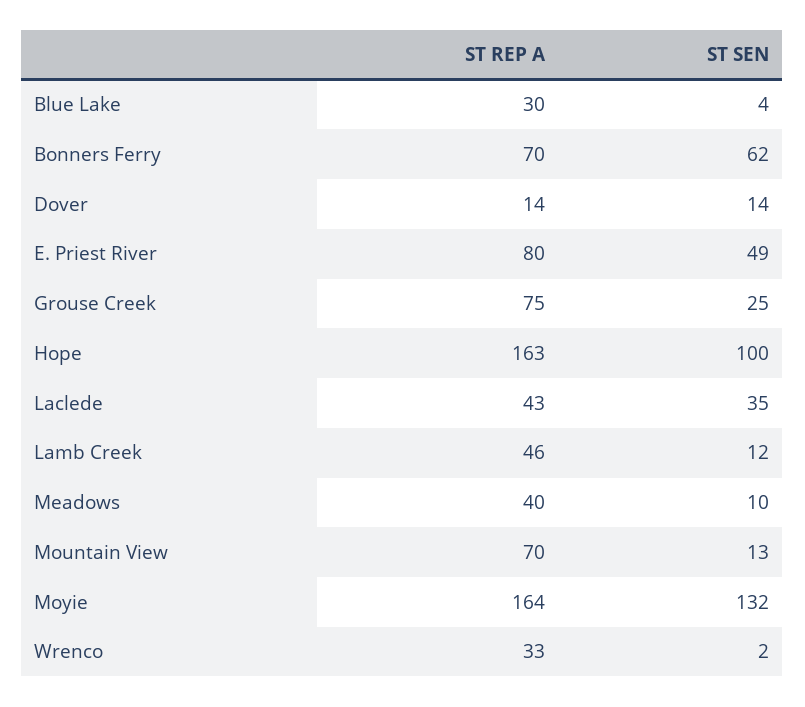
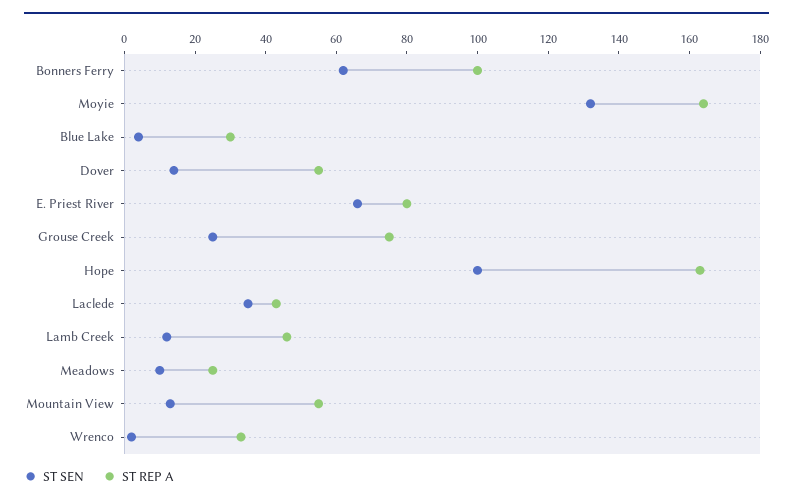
  {
    "ST REP A": {
      "Blue Lake": 30,
-     "Bonners Ferry": 70,
+     "Bonners Ferry": 100,
-     "Dover": 14,
+     "Dover": 55,
      "E. Priest River": 80,
      "Grouse Creek": 75,
      "Hope": 163,
      "Laclede": 43,
      "Lamb Creek": 46,
-     "Meadows": 40,
+     "Meadows": 25,
-     "Mountain View": 70,
+     "Mountain View": 55,
      "Moyie": 164,
      "Wrenco": 33
    },
    "ST SEN": {
      "Blue Lake": 4,
      "Bonners Ferry": 62,
      "Dover": 14,
-     "E. Priest River": 49,
+     "E. Priest River": 65,
      "Grouse Creek": 25,
      "Hope": 100,
      "Laclede": 35,
      "Lamb Creek": 12,
      "Meadows": 10,
      "Mountain View": 13,
      "Moyie": 132,
      "Wrenco": 2
    }
  }

